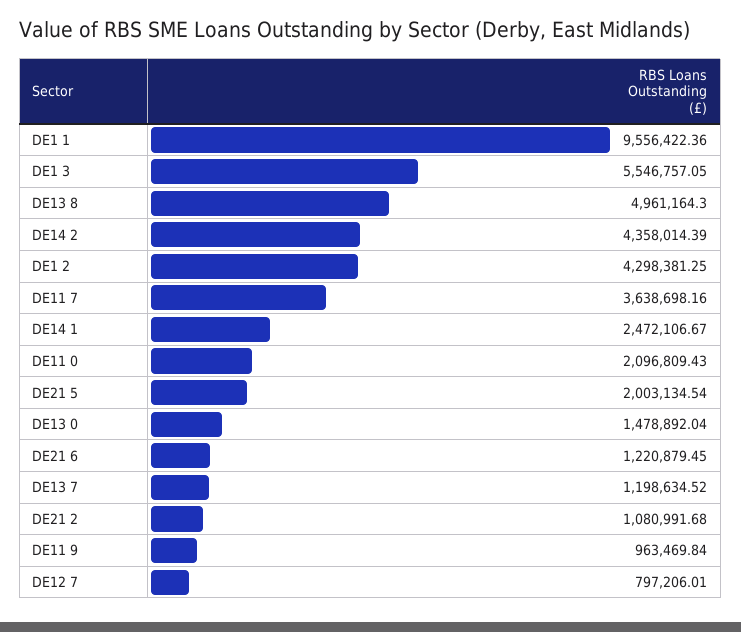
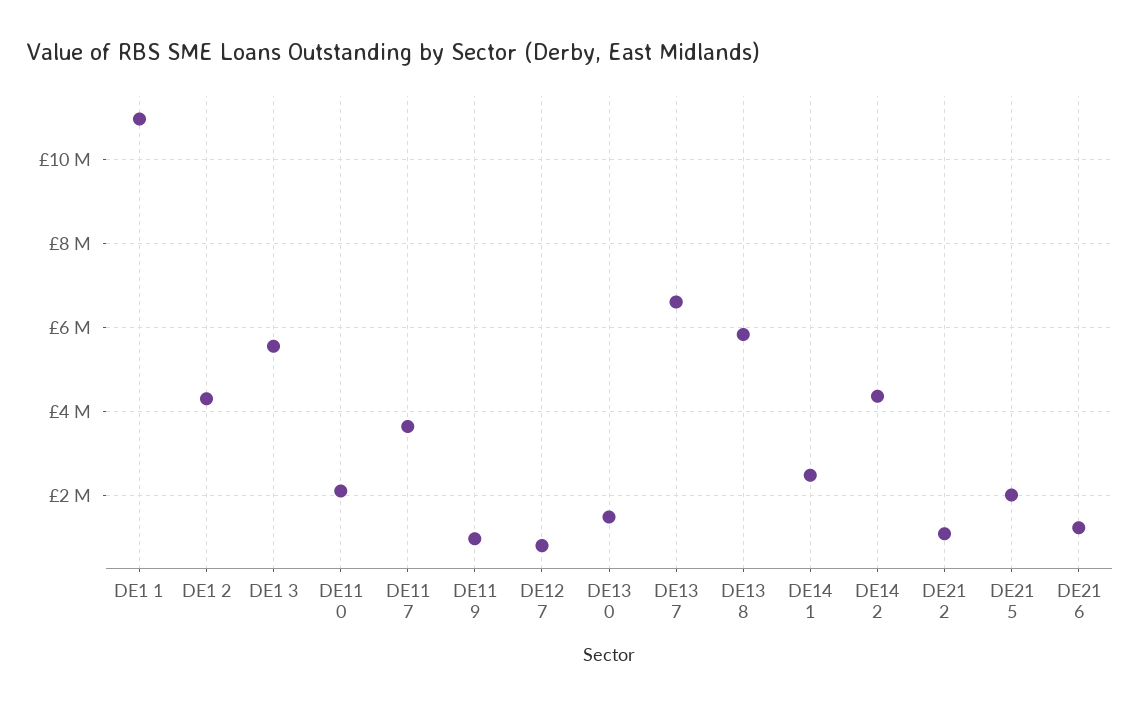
  {
-   "DE1 1": 9556422.36,
+   "DE1 1": 11000000,
    "DE1 3": 5546757.05,
-   "DE13 8": 4961164.3,
+   "DE13 8": 5800000,
    "DE14 2": 4358014.39,
    "DE1 2": 4298381.25,
    "DE11 7": 3638698.16,
    "DE14 1": 2472106.67,
    "DE11 0": 2096809.43,
    "DE21 5": 2003134.54,
    "DE13 0": 1478892.04,
    "DE21 6": 1220879.45,
-   "DE13 7": 1198634.52,
+   "DE13 7": 6600000,
    "DE21 2": 1080991.68,
    "DE11 9": 963469.84,
    "DE12 7": 797206.01
  }

